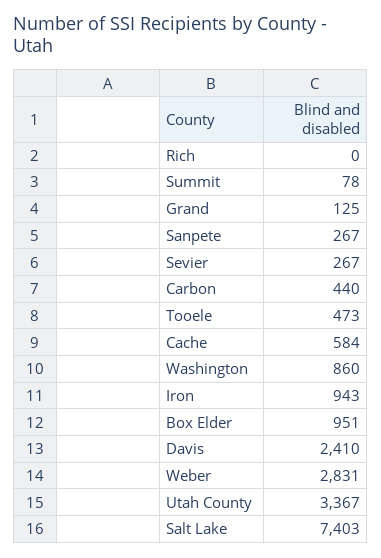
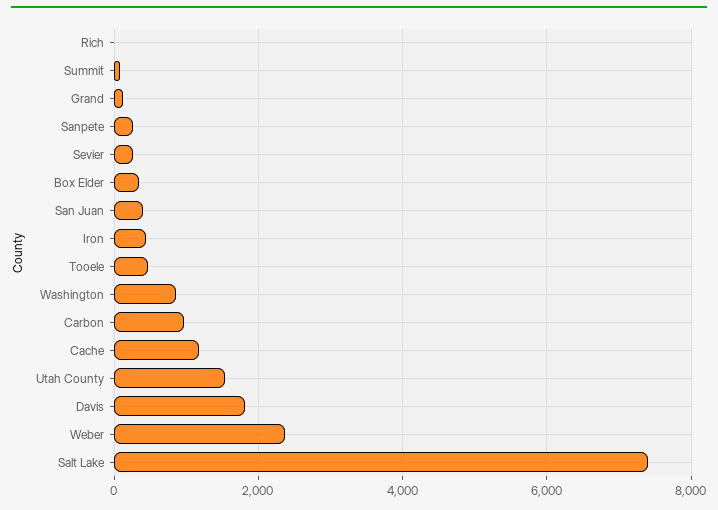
  {
    "Rich": 0,
    "Summit": 78,
    "Grand": 125,
    "Sanpete": 267,
    "Sevier": 267,
-   "Carbon": 440,
+   "Carbon": 1000,
    "Tooele": 473,
-   "Cache": 584,
+   "Cache": 1200,
    "Washington": 860,
-   "Iron": 943,
+   "Iron": 400,
-   "Box Elder": 951,
+   "Box Elder": 400,
-   "Davis": 2410,
+   "Davis": 1800,
-   "Weber": 2831,
+   "Weber": 2400,
-   "Utah County": 3367,
+   "Utah County": 1600,
-   "Salt Lake": 7403
+   "Salt Lake": 7403,
+   "San Juan": 400
  }

